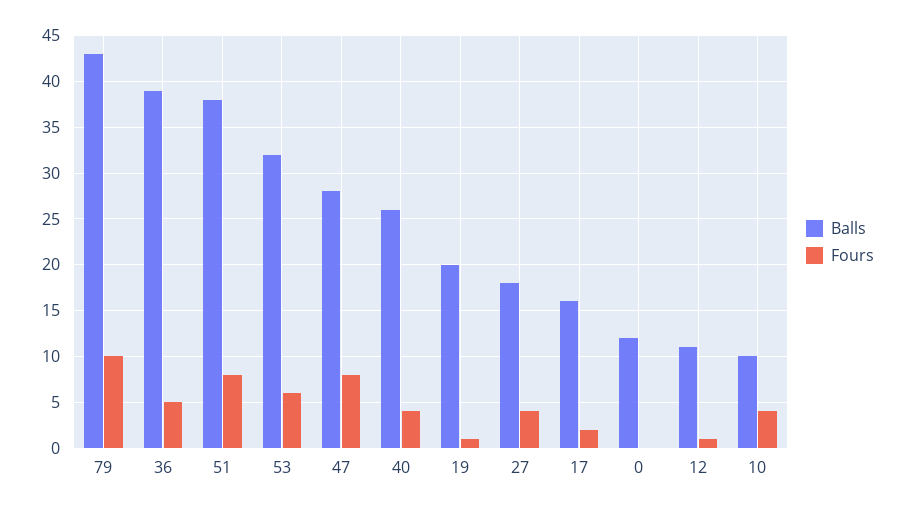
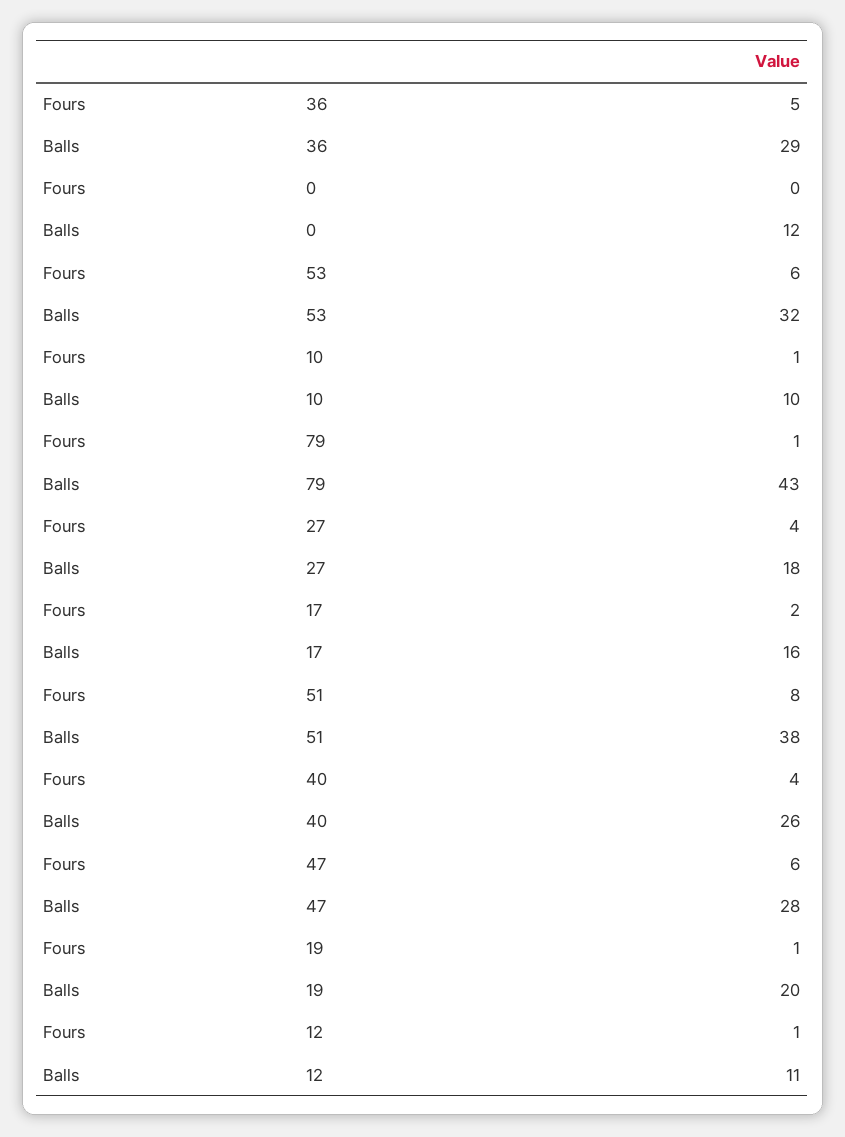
  {
    "Balls": {
      "79": 43,
-     "36": 39,
+     "36": 29,
      "51": 38,
      "53": 32,
      "47": 28,
      "40": 26,
      "19": 20,
      "27": 18,
      "17": 16,
      "0": 12,
      "12": 11,
      "10": 10
    },
    "Fours": {
-     "79": 10,
+     "79": 1,
      "36": 5,
      "51": 8,
      "53": 6,
-     "47": 8,
+     "47": 6,
      "40": 4,
      "19": 1,
      "27": 4,
      "17": 2,
      "0": 0,
      "12": 1,
-     "10": 4
+     "10": 1
    }
  }

